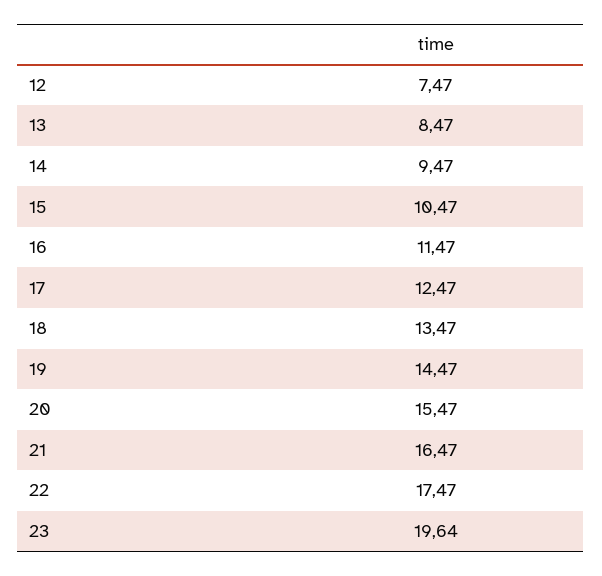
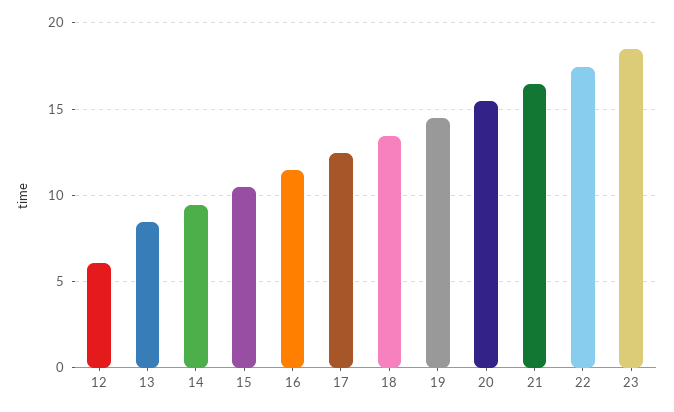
  {
-   "12": 7.47,
+   "12": 6,
    "13": 8.47,
    "14": 9.47,
    "15": 10.47,
    "16": 11.47,
    "17": 12.47,
    "18": 13.47,
    "19": 14.47,
    "20": 15.47,
    "21": 16.47,
    "22": 17.47,
-   "23": 19.64
+   "23": 18.5
  }

